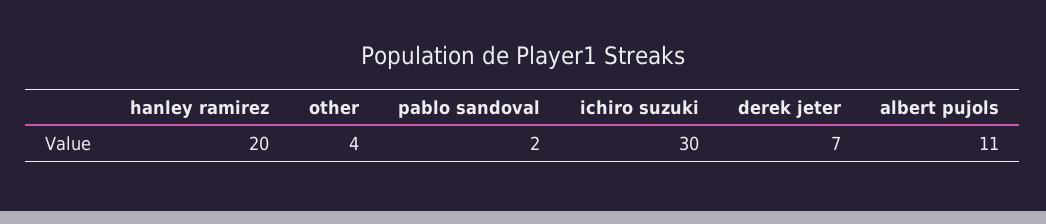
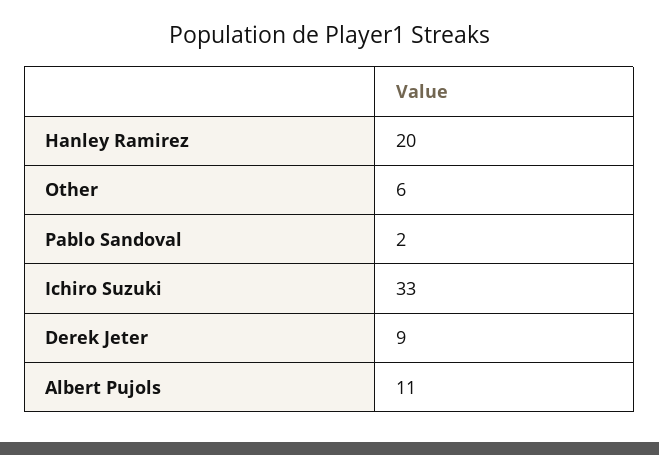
  {
    "hanley ramirez": 20,
-   "other": 4,
+   "other": 6,
    "pablo sandoval": 2,
-   "ichiro suzuki": 30,
+   "ichiro suzuki": 33,
-   "derek jeter": 7,
+   "derek jeter": 9,
    "albert pujols": 11
  }

